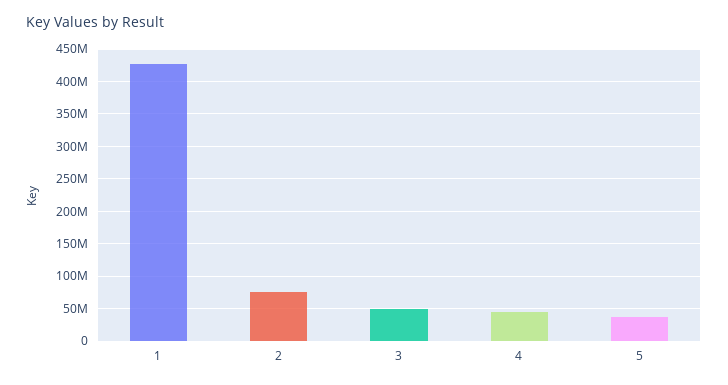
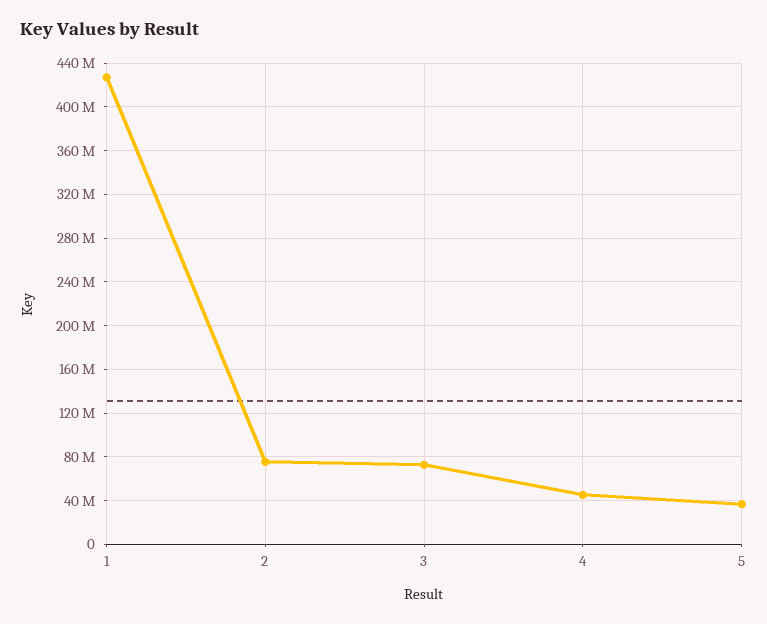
  {
    "1": 430000000,
    "2": 80000000,
-   "3": 50000000,
+   "3": 70000000,
    "4": 50000000,
    "5": 40000000
  }

